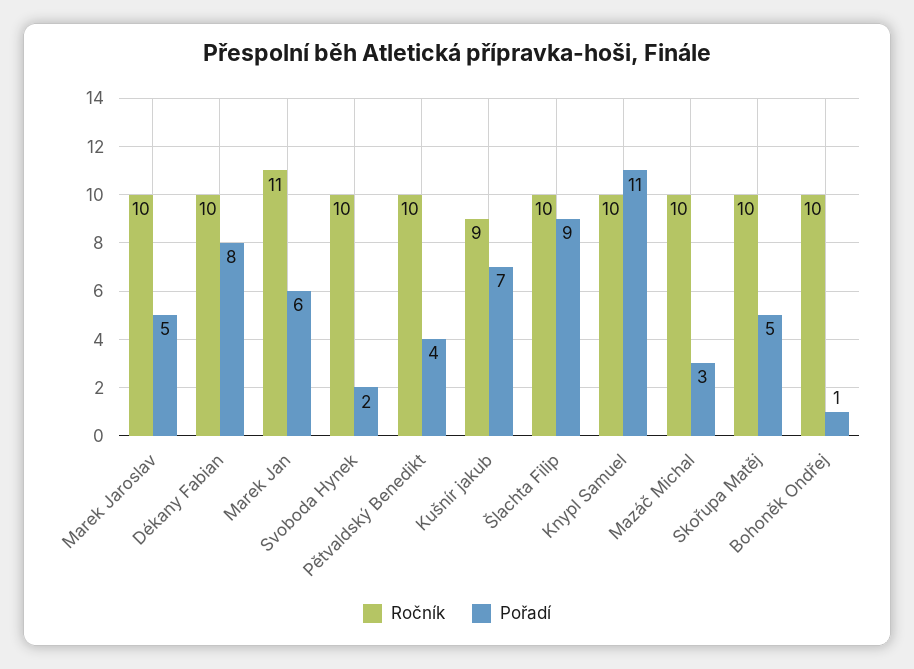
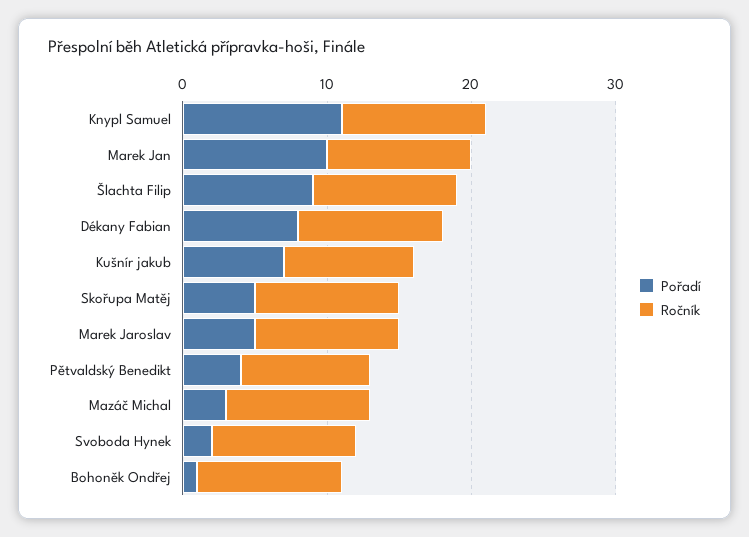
  {
    "Ročník": {
      "Marek Jaroslav": 10,
      "Dékany Fabian": 10,
-     "Marek Jan": 11,
+     "Marek Jan": 10,
      "Svoboda Hynek": 10,
-     "Pětvaldský Benedikt": 10,
+     "Pětvaldský Benedikt": 9,
      "Kušnír jakub": 9,
      "Šlachta Filip": 10,
      "Knypl Samuel": 10,
      "Mazáč Michal": 10,
      "Skořupa Matěj": 10,
      "Bohoněk Ondřej": 10
    },
    "Pořadí": {
      "Marek Jaroslav": 5,
      "Dékany Fabian": 8,
-     "Marek Jan": 6,
+     "Marek Jan": 10,
      "Svoboda Hynek": 2,
      "Pětvaldský Benedikt": 4,
      "Kušnír jakub": 7,
      "Šlachta Filip": 9,
      "Knypl Samuel": 11,
      "Mazáč Michal": 3,
      "Skořupa Matěj": 5,
      "Bohoněk Ondřej": 1
    }
  }

